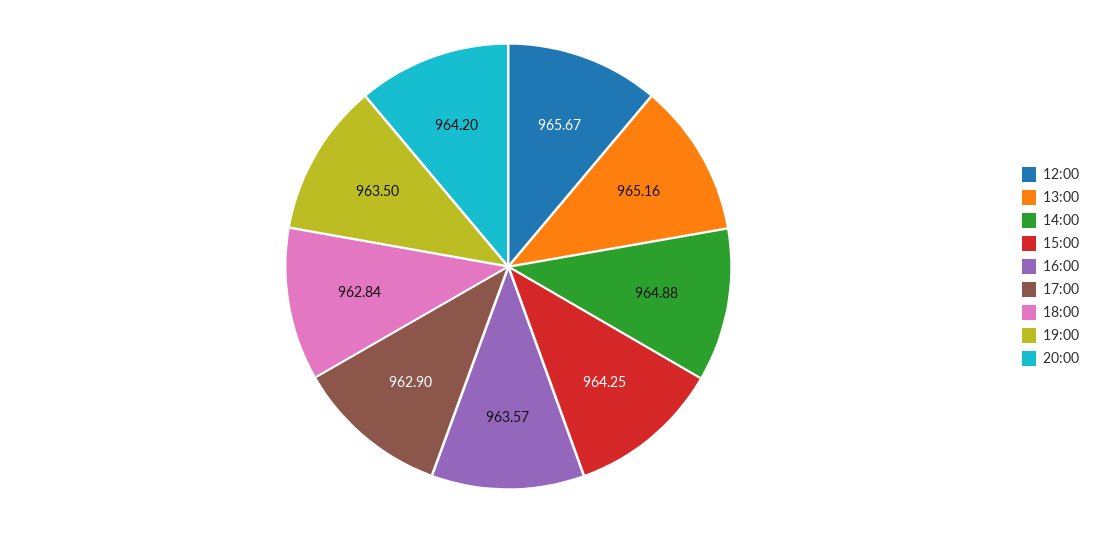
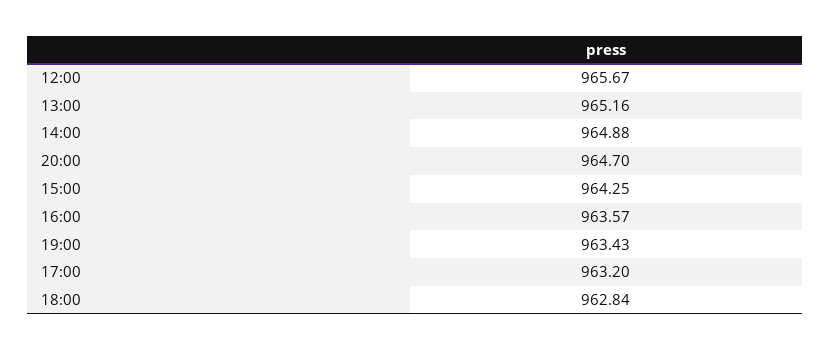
  {
    "12:00": 965.67,
    "13:00": 965.16,
    "14:00": 964.88,
    "15:00": 964.25,
    "16:00": 963.57,
-   "17:00": 962.9,
+   "17:00": 963.2,
    "18:00": 962.84,
-   "19:00": 963.5,
+   "19:00": 963.43,
-   "20:00": 964.2
+   "20:00": 964.7
  }

